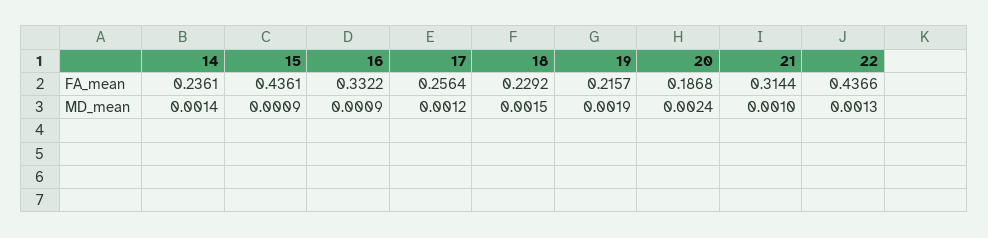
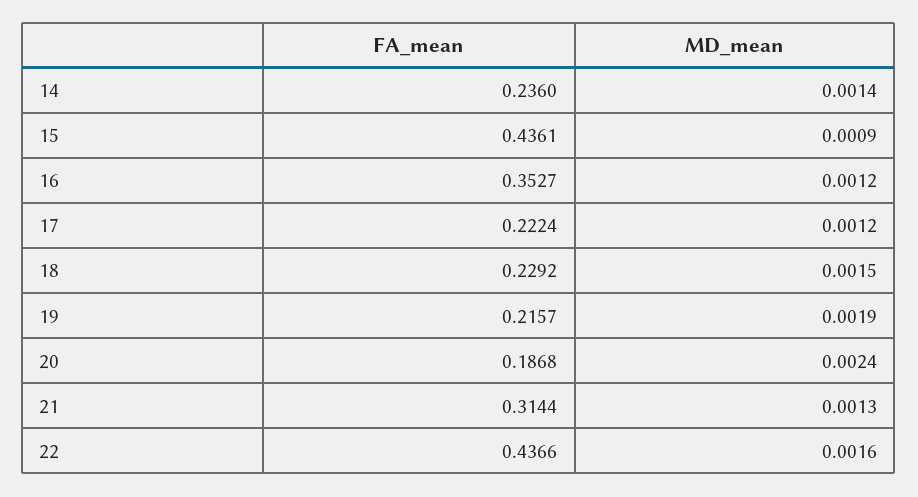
  {
    "14": {
-     "FA_mean": 0.2361,
+     "FA_mean": 0.236,
      "MD_mean": 0.0014
    },
    "15": {
      "FA_mean": 0.4361,
      "MD_mean": 0.0009
    },
    "16": {
-     "FA_mean": 0.3322,
+     "FA_mean": 0.3527,
-     "MD_mean": 0.0009
+     "MD_mean": 0.0012
    },
    "17": {
-     "FA_mean": 0.2564,
+     "FA_mean": 0.2224,
      "MD_mean": 0.0012
    },
    "18": {
      "FA_mean": 0.2292,
      "MD_mean": 0.0015
    },
    "19": {
      "FA_mean": 0.2157,
      "MD_mean": 0.0019
    },
    "20": {
      "FA_mean": 0.1868,
      "MD_mean": 0.0024
    },
    "21": {
      "FA_mean": 0.3144,
-     "MD_mean": 0.001
+     "MD_mean": 0.0013
    },
    "22": {
      "FA_mean": 0.4366,
-     "MD_mean": 0.0013
+     "MD_mean": 0.0016
    }
  }

